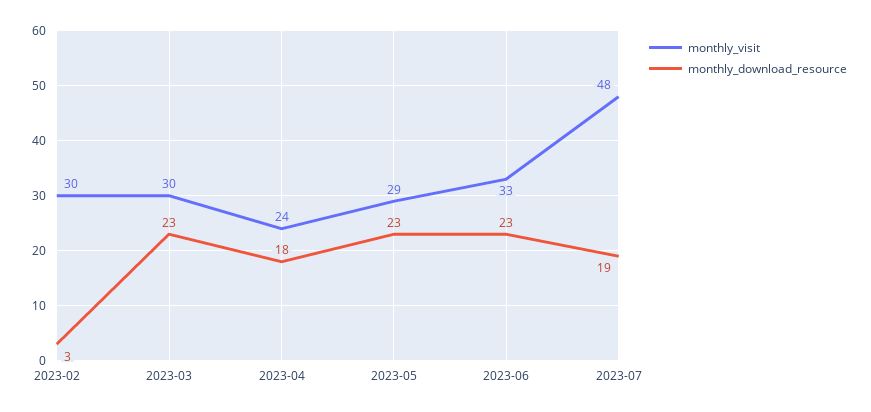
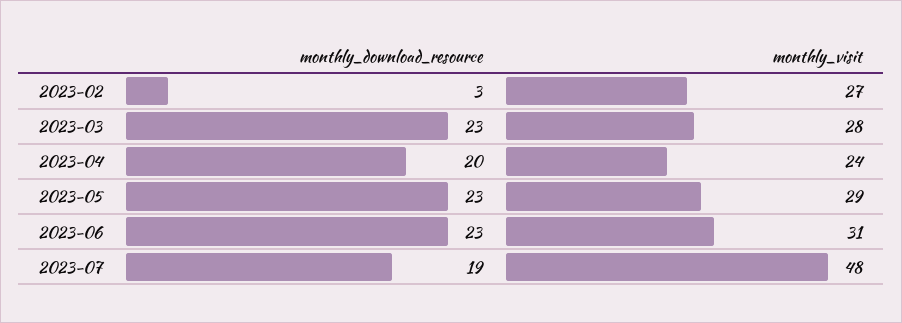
  {
    "monthly_visit": {
-     "2023-02": 30,
+     "2023-02": 27,
-     "2023-03": 30,
+     "2023-03": 28,
      "2023-04": 24,
      "2023-05": 29,
-     "2023-06": 33,
+     "2023-06": 31,
      "2023-07": 48
    },
    "monthly_download_resource": {
      "2023-02": 3,
      "2023-03": 23,
-     "2023-04": 18,
+     "2023-04": 20,
      "2023-05": 23,
      "2023-06": 23,
      "2023-07": 19
    }
  }

